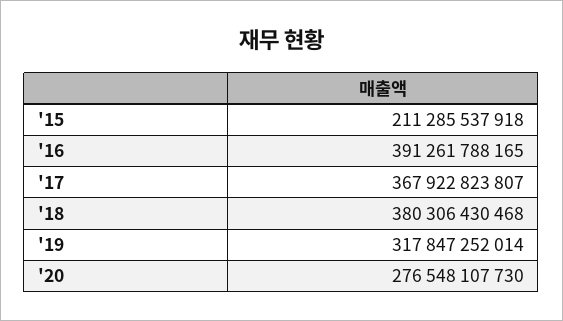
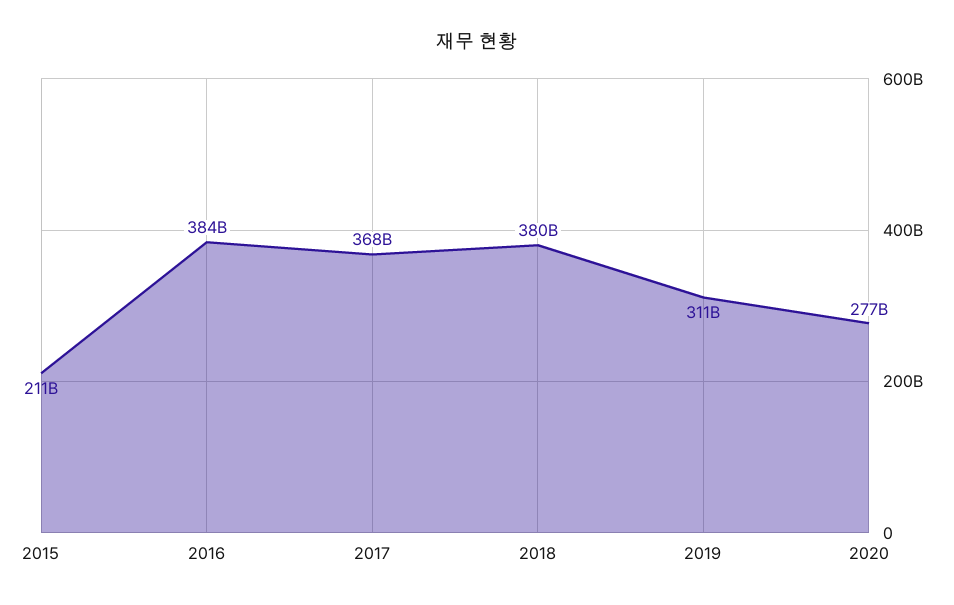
  {
    "'15": 211285537918,
-   "'16": 391261788165,
+   "'16": 384000000000,
    "'17": 367922823807,
    "'18": 380306430468,
-   "'19": 317847252014,
+   "'19": 311000000000,
    "'20": 276548107730
  }

